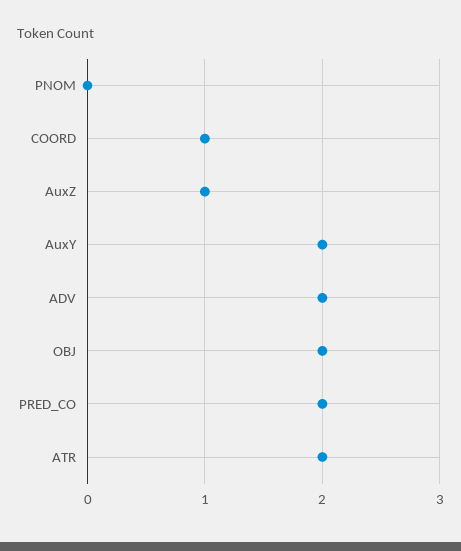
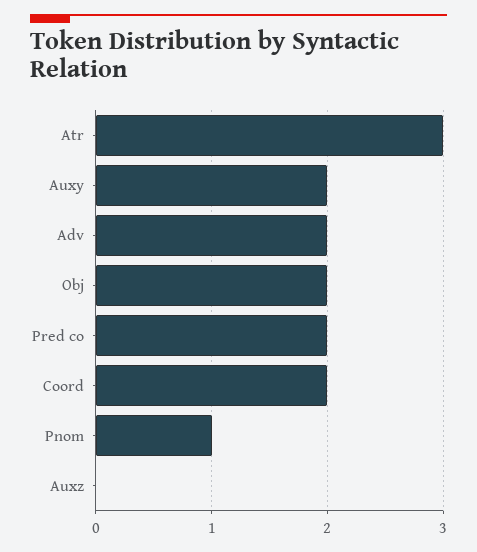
  {
-   "PNOM": 0,
+   "PNOM": 1,
-   "COORD": 1,
+   "COORD": 2,
-   "AuxZ": 1,
+   "AuxZ": 0,
    "AuxY": 2,
    "ADV": 2,
    "OBJ": 2,
    "PRED_CO": 2,
-   "ATR": 2
+   "ATR": 3
  }

